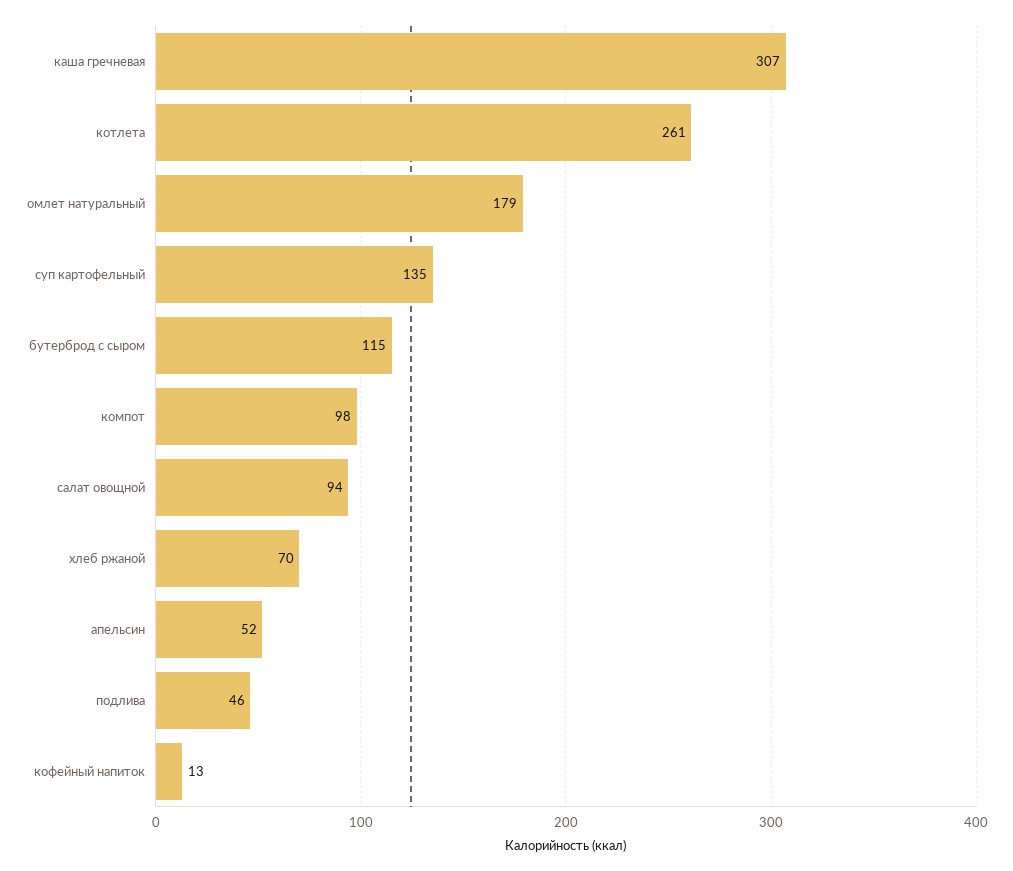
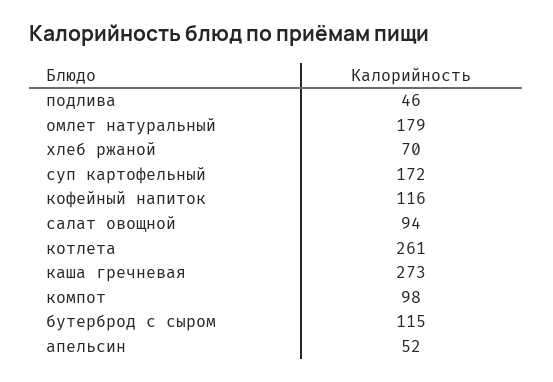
  {
-   "каша гречневая": 307,
+   "каша гречневая": 273,
    "котлета": 261,
    "омлет натуральный": 179,
-   "суп картофельный": 135,
+   "суп картофельный": 172,
    "бутерброд с сыром": 115,
    "компот": 98,
    "салат овощной": 94,
    "хлеб ржаной": 70,
    "апельсин": 52,
    "подлива": 46,
-   "кофейный напиток": 13
+   "кофейный напиток": 116
  }

